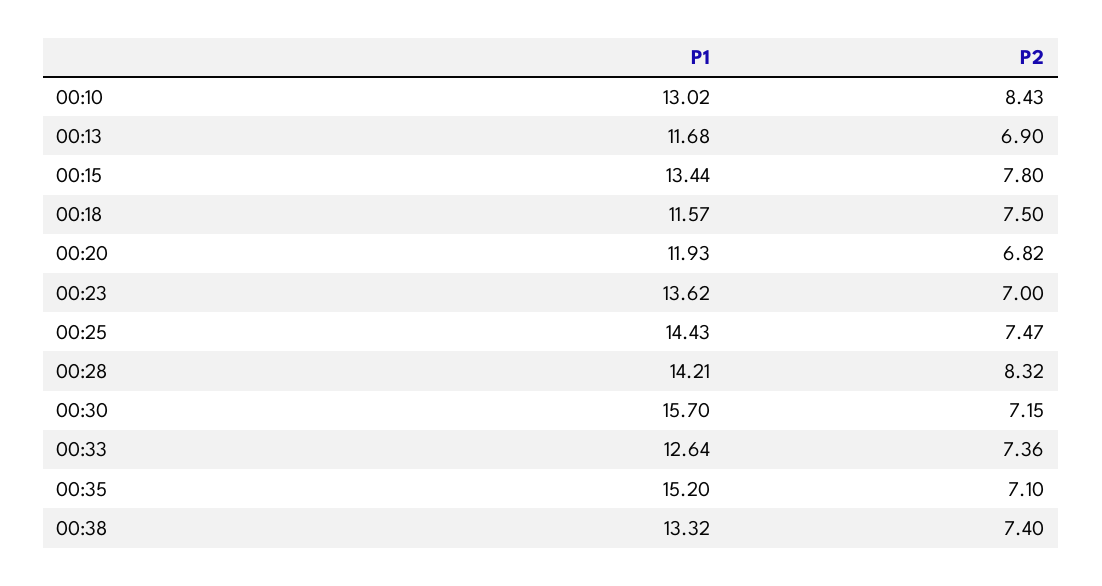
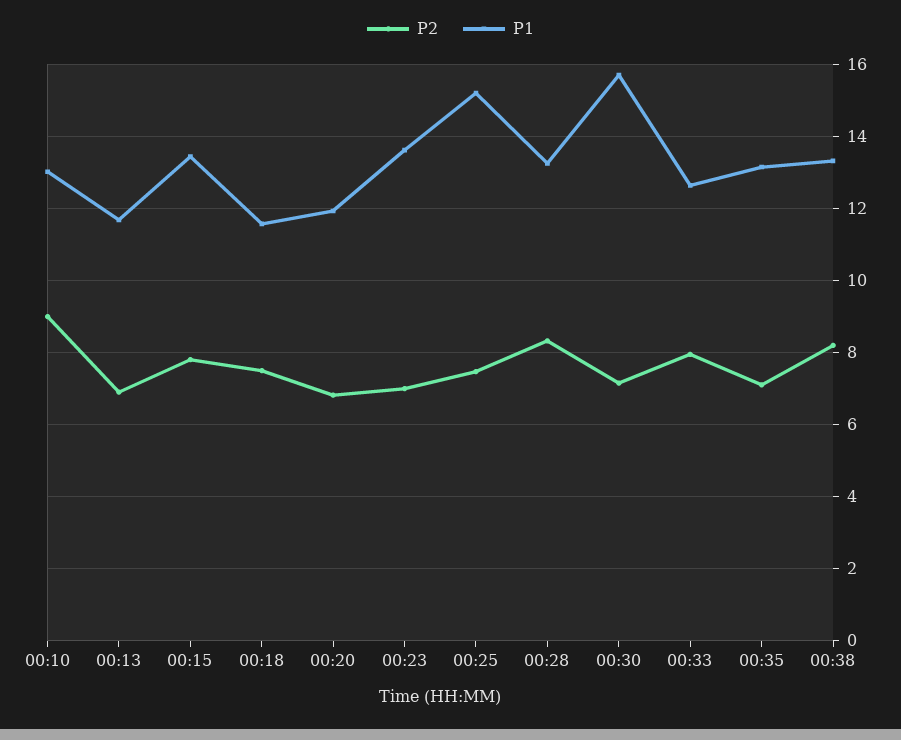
  {
    "P1": {
      "00:10": 13.02,
      "00:13": 11.68,
      "00:15": 13.44,
      "00:18": 11.57,
      "00:20": 11.93,
      "00:23": 13.62,
-     "00:25": 14.43,
+     "00:25": 15.2,
-     "00:28": 14.21,
+     "00:28": 13.2,
      "00:30": 15.7,
      "00:33": 12.64,
-     "00:35": 15.2,
+     "00:35": 13.2,
      "00:38": 13.32
    },
    "P2": {
-     "00:10": 8.43,
+     "00:10": 9,
      "00:13": 6.9,
      "00:15": 7.8,
      "00:18": 7.5,
      "00:20": 6.82,
      "00:23": 7,
      "00:25": 7.47,
      "00:28": 8.32,
      "00:30": 7.15,
-     "00:33": 7.36,
+     "00:33": 8,
      "00:35": 7.1,
-     "00:38": 7.4
+     "00:38": 8.2
    }
  }

